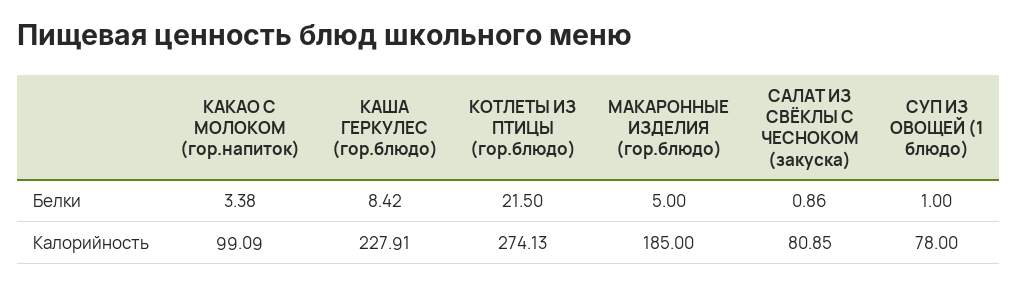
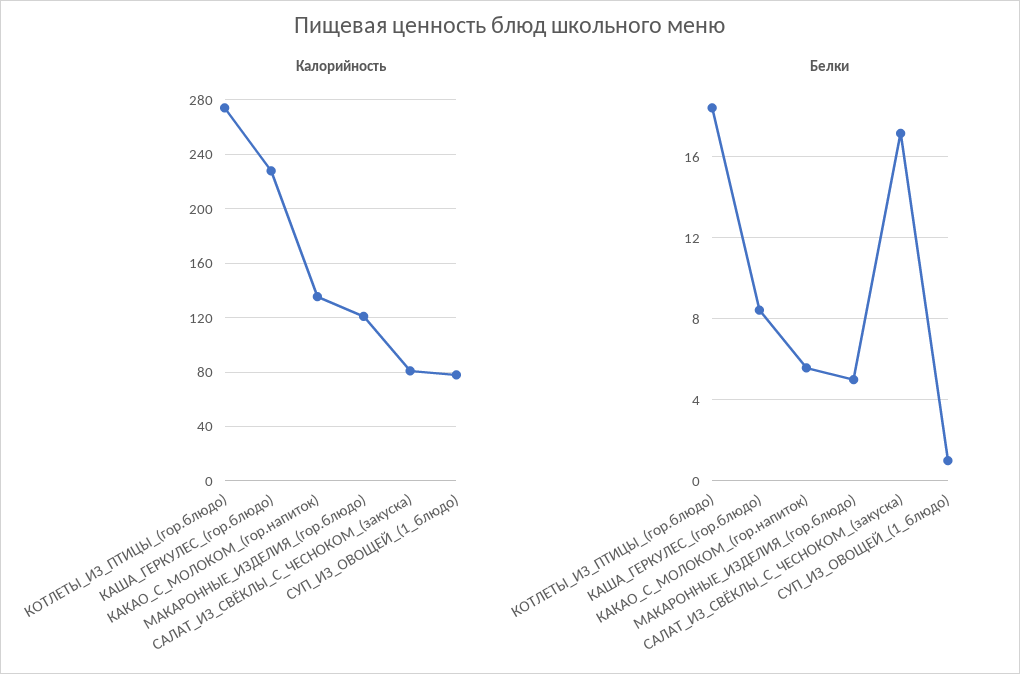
  {
    "Белки": {
-     "КАКАО С МОЛОКОМ (гор.напиток)": 3.38,
+     "КАКАО С МОЛОКОМ (гор.напиток)": 5.5,
      "КАША ГЕРКУЛЕС (гор.блюдо)": 8.42,
-     "КОТЛЕТЫ ИЗ ПТИЦЫ (гор.блюдо)": 21.5,
+     "КОТЛЕТЫ ИЗ ПТИЦЫ (гор.блюдо)": 18.5,
      "МАКАРОННЫЕ ИЗДЕЛИЯ (гор.блюдо)": 5,
-     "САЛАТ ИЗ СВЁКЛЫ С ЧЕСНОКОМ (закуска)": 0.86,
+     "САЛАТ ИЗ СВЁКЛЫ С ЧЕСНОКОМ (закуска)": 17,
      "СУП ИЗ ОВОЩЕЙ (1 блюдо)": 1
    },
    "Калорийность": {
-     "КАКАО С МОЛОКОМ (гор.напиток)": 99.09,
+     "КАКАО С МОЛОКОМ (гор.напиток)": 135,
      "КАША ГЕРКУЛЕС (гор.блюдо)": 227.91,
      "КОТЛЕТЫ ИЗ ПТИЦЫ (гор.блюдо)": 274.13,
-     "МАКАРОННЫЕ ИЗДЕЛИЯ (гор.блюдо)": 185,
+     "МАКАРОННЫЕ ИЗДЕЛИЯ (гор.блюдо)": 120,
      "САЛАТ ИЗ СВЁКЛЫ С ЧЕСНОКОМ (закуска)": 80.85,
      "СУП ИЗ ОВОЩЕЙ (1 блюдо)": 78
    }
  }

